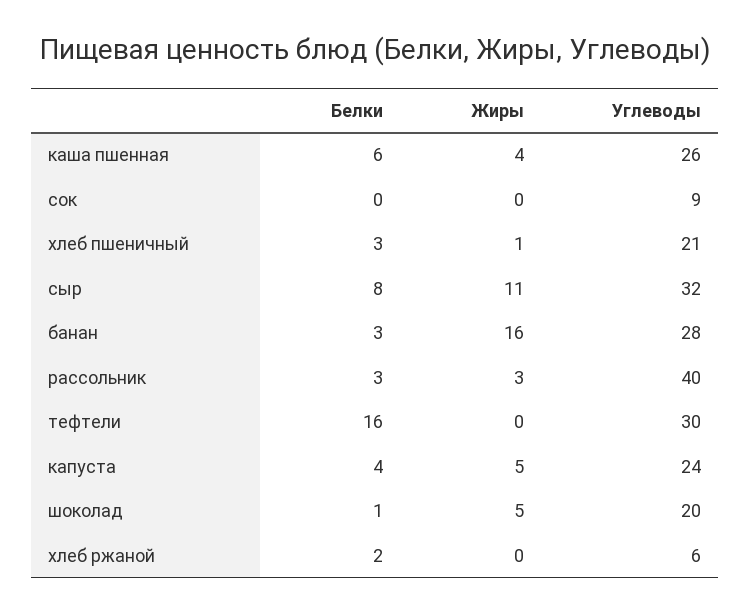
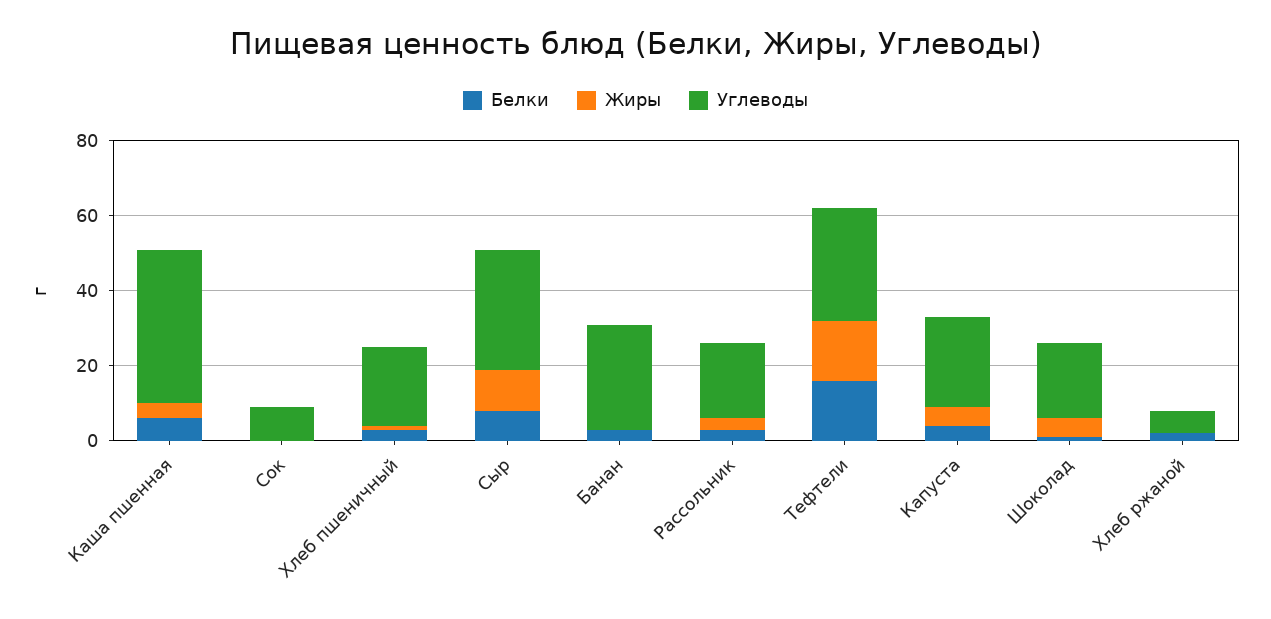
  {
    "Белки": {
      "каша пшенная": 6,
      "сок": 0,
      "хлеб пшеничный": 3,
      "сыр": 8,
      "банан": 3,
      "рассольник": 3,
      "тефтели": 16,
      "капуста": 4,
      "шоколад": 1,
      "хлеб ржаной": 2
    },
    "Жиры": {
      "каша пшенная": 4,
      "сок": 0,
      "хлеб пшеничный": 1,
      "сыр": 11,
-     "банан": 16,
+     "банан": 0,
      "рассольник": 3,
-     "тефтели": 0,
+     "тефтели": 15,
      "капуста": 5,
      "шоколад": 5,
      "хлеб ржаной": 0
    },
    "Углеводы": {
-     "каша пшенная": 26,
+     "каша пшенная": 40,
      "сок": 9,
      "хлеб пшеничный": 21,
      "сыр": 32,
      "банан": 28,
-     "рассольник": 40,
+     "рассольник": 20,
      "тефтели": 30,
      "капуста": 24,
      "шоколад": 20,
      "хлеб ржаной": 6
    }
  }

